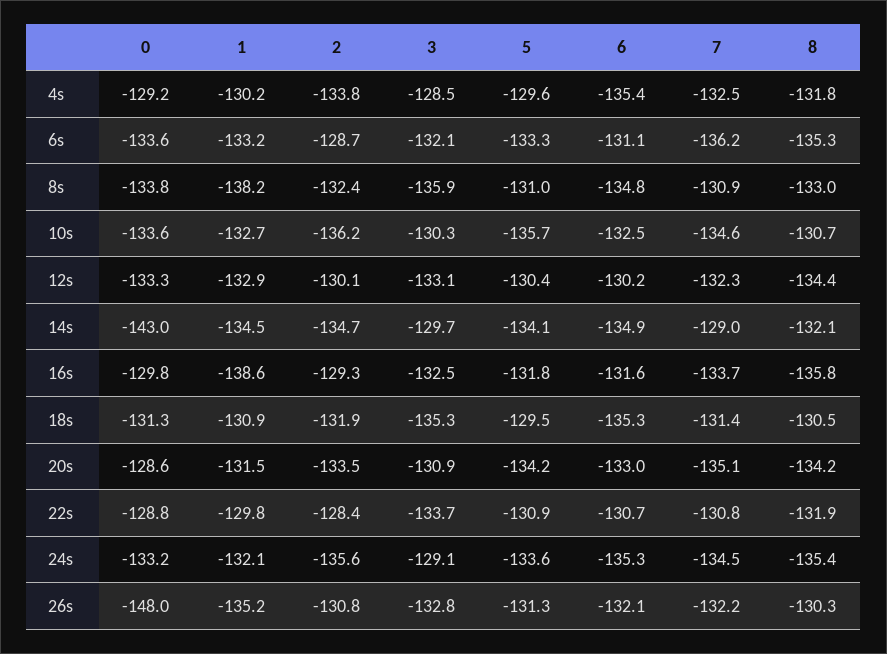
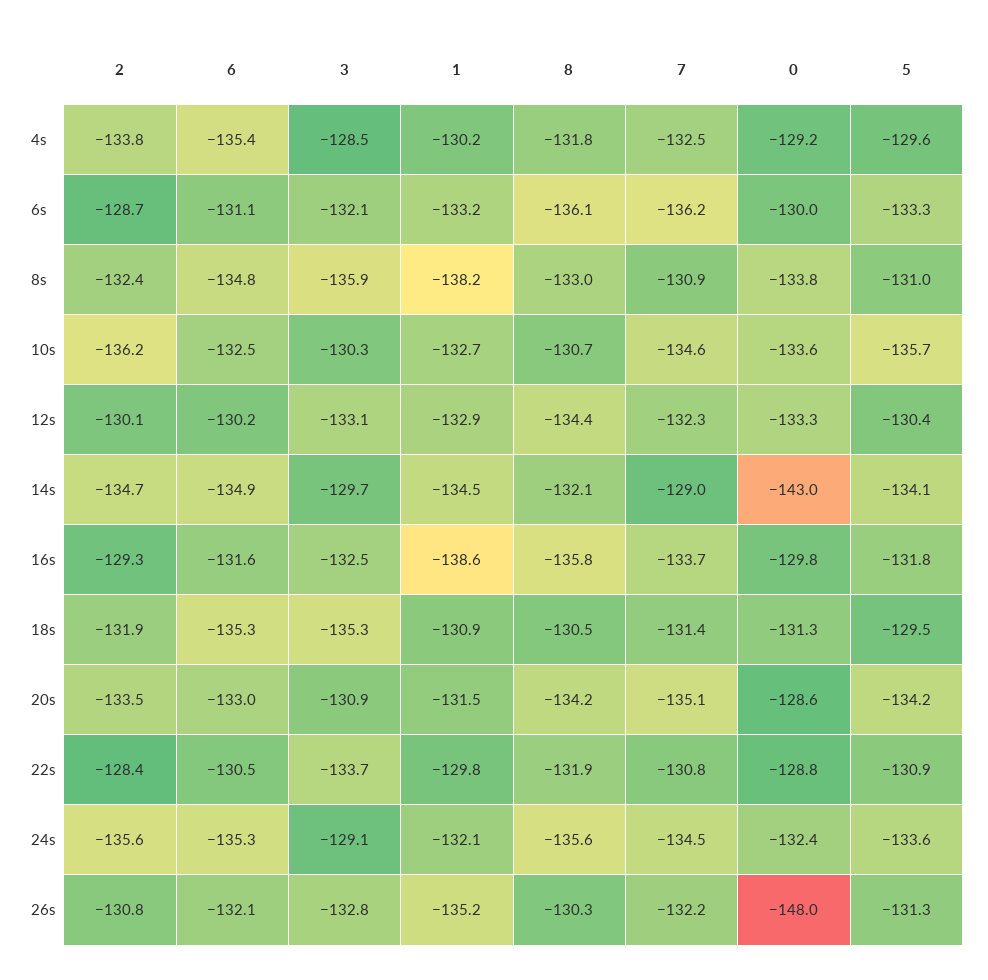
  {
    "0": {
      "4s": -129.2,
-     "6s": -133.6,
+     "6s": -130,
      "8s": -133.8,
      "10s": -133.6,
      "12s": -133.3,
      "14s": -143,
      "16s": -129.8,
      "18s": -131.3,
      "20s": -128.6,
      "22s": -128.8,
-     "24s": -133.2,
+     "24s": -132.4,
      "26s": -148
    },
    "1": {
      "4s": -130.2,
      "6s": -133.2,
      "8s": -138.2,
      "10s": -132.7,
      "12s": -132.9,
      "14s": -134.5,
      "16s": -138.6,
      "18s": -130.9,
      "20s": -131.5,
      "22s": -129.8,
      "24s": -132.1,
      "26s": -135.2
    },
    "2": {
      "4s": -133.8,
      "6s": -128.7,
      "8s": -132.4,
      "10s": -136.2,
      "12s": -130.1,
      "14s": -134.7,
      "16s": -129.3,
      "18s": -131.9,
      "20s": -133.5,
      "22s": -128.4,
      "24s": -135.6,
      "26s": -130.8
    },
    "3": {
      "4s": -128.5,
      "6s": -132.1,
      "8s": -135.9,
      "10s": -130.3,
      "12s": -133.1,
      "14s": -129.7,
      "16s": -132.5,
      "18s": -135.3,
      "20s": -130.9,
      "22s": -133.7,
      "24s": -129.1,
      "26s": -132.8
    },
    "5": {
      "4s": -129.6,
      "6s": -133.3,
      "8s": -131,
      "10s": -135.7,
      "12s": -130.4,
      "14s": -134.1,
      "16s": -131.8,
      "18s": -129.5,
      "20s": -134.2,
      "22s": -130.9,
      "24s": -133.6,
      "26s": -131.3
    },
    "6": {
      "4s": -135.4,
      "6s": -131.1,
      "8s": -134.8,
      "10s": -132.5,
      "12s": -130.2,
      "14s": -134.9,
      "16s": -131.6,
      "18s": -135.3,
      "20s": -133,
-     "22s": -130.7,
+     "22s": -130.5,
      "24s": -135.3,
      "26s": -132.1
    },
    "7": {
      "4s": -132.5,
      "6s": -136.2,
      "8s": -130.9,
      "10s": -134.6,
      "12s": -132.3,
      "14s": -129,
      "16s": -133.7,
      "18s": -131.4,
      "20s": -135.1,
      "22s": -130.8,
      "24s": -134.5,
      "26s": -132.2
    },
    "8": {
      "4s": -131.8,
-     "6s": -135.3,
+     "6s": -136.1,
      "8s": -133,
      "10s": -130.7,
      "12s": -134.4,
      "14s": -132.1,
      "16s": -135.8,
      "18s": -130.5,
      "20s": -134.2,
      "22s": -131.9,
-     "24s": -135.4,
+     "24s": -135.6,
      "26s": -130.3
    }
  }

